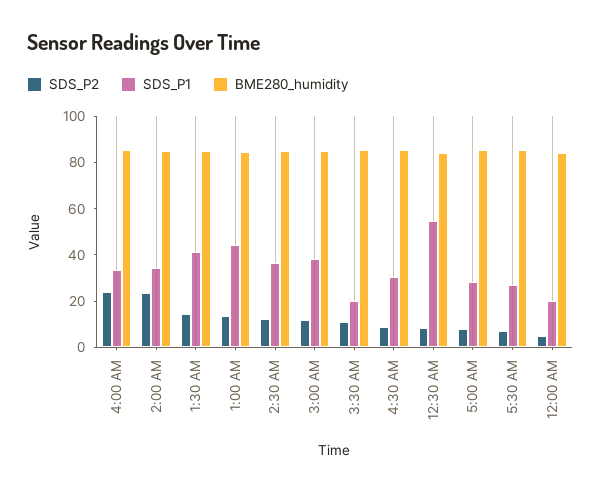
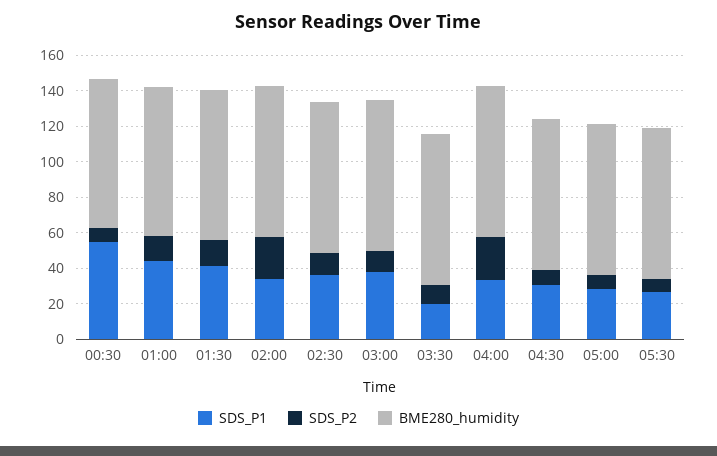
  {
    "SDS_P2": {
      "4:00 AM": 25,
      "2:00 AM": 25,
      "1:30 AM": 15,
      "1:00 AM": 15,
      "2:30 AM": 10,
      "3:00 AM": 10,
      "3:30 AM": 10,
      "4:30 AM": 10,
      "12:30 AM": 10,
      "5:00 AM": 10,
-     "5:30 AM": 5,
+     "5:30 AM": 5
-     "12:00 AM": 5
    },
    "SDS_P1": {
      "4:00 AM": 35,
      "2:00 AM": 35,
      "1:30 AM": 40,
      "1:00 AM": 45,
      "2:30 AM": 35,
      "3:00 AM": 40,
      "3:30 AM": 20,
      "4:30 AM": 30,
      "12:30 AM": 55,
      "5:00 AM": 30,
-     "5:30 AM": 25,
+     "5:30 AM": 25
-     "12:00 AM": 20
    },
    "BME280_humidity": {
      "4:00 AM": 85,
      "2:00 AM": 85,
      "1:30 AM": 85,
      "1:00 AM": 85,
      "2:30 AM": 85,
      "3:00 AM": 85,
      "3:30 AM": 85,
      "4:30 AM": 85,
      "12:30 AM": 85,
      "5:00 AM": 85,
-     "5:30 AM": 85,
+     "5:30 AM": 85
-     "12:00 AM": 85
    }
  }

